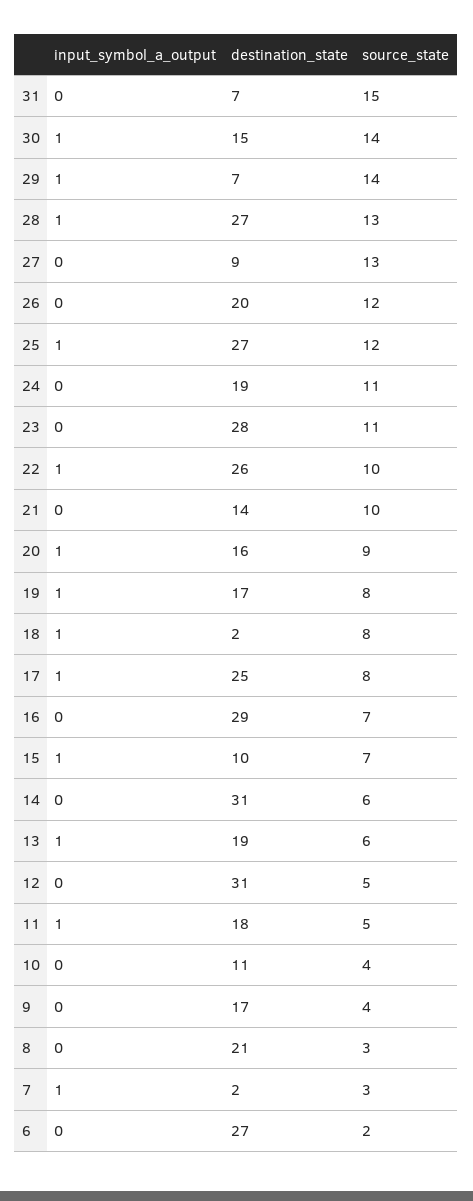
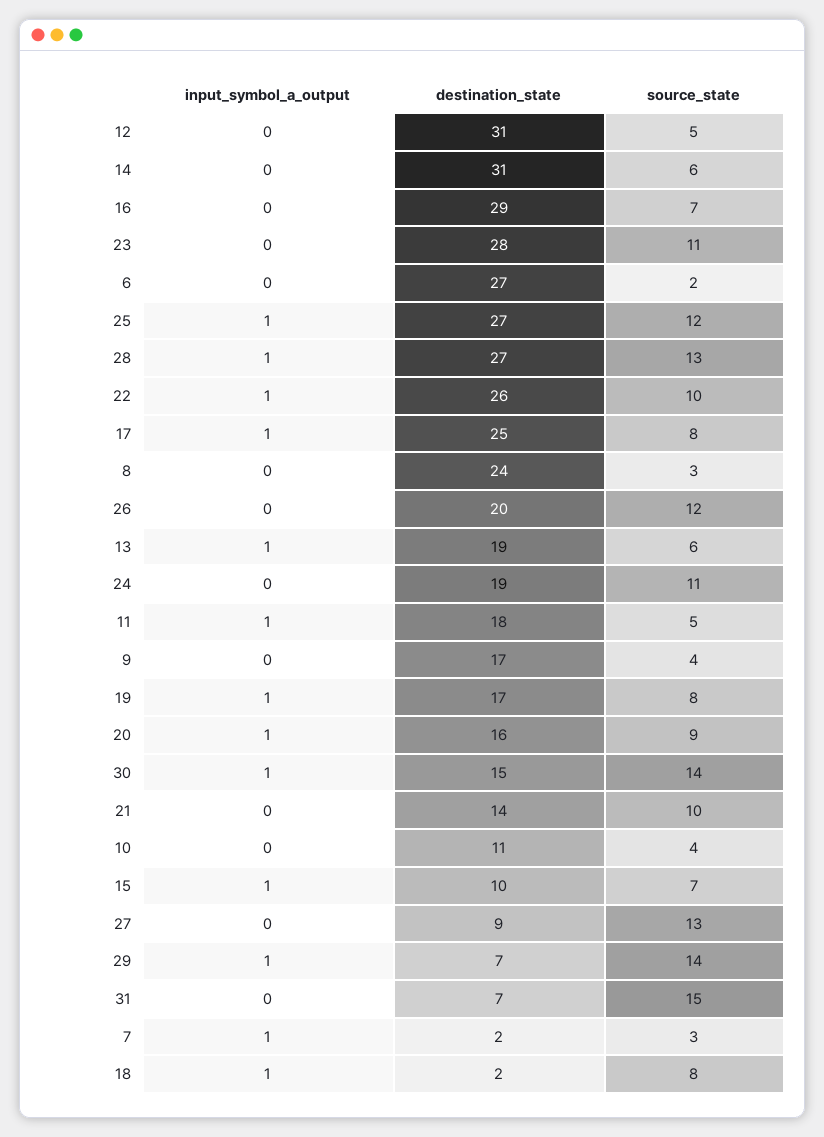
  {
    "input_symbol_a_output": {
      "31": 0,
      "30": 1,
      "29": 1,
      "28": 1,
      "27": 0,
      "26": 0,
      "25": 1,
      "24": 0,
      "23": 0,
      "22": 1,
      "21": 0,
      "20": 1,
      "19": 1,
      "18": 1,
      "17": 1,
      "16": 0,
      "15": 1,
      "14": 0,
      "13": 1,
      "12": 0,
      "11": 1,
      "10": 0,
      "9": 0,
      "8": 0,
      "7": 1,
      "6": 0
    },
    "destination_state": {
      "31": 7,
      "30": 15,
      "29": 7,
      "28": 27,
      "27": 9,
      "26": 20,
      "25": 27,
      "24": 19,
      "23": 28,
      "22": 26,
      "21": 14,
      "20": 16,
      "19": 17,
      "18": 2,
      "17": 25,
      "16": 29,
      "15": 10,
      "14": 31,
      "13": 19,
      "12": 31,
      "11": 18,
      "10": 11,
      "9": 17,
-     "8": 21,
+     "8": 24,
      "7": 2,
      "6": 27
    },
    "source_state": {
      "31": 15,
      "30": 14,
      "29": 14,
      "28": 13,
      "27": 13,
      "26": 12,
      "25": 12,
      "24": 11,
      "23": 11,
      "22": 10,
      "21": 10,
      "20": 9,
      "19": 8,
      "18": 8,
      "17": 8,
      "16": 7,
      "15": 7,
      "14": 6,
      "13": 6,
      "12": 5,
      "11": 5,
      "10": 4,
      "9": 4,
      "8": 3,
      "7": 3,
      "6": 2
    }
  }

